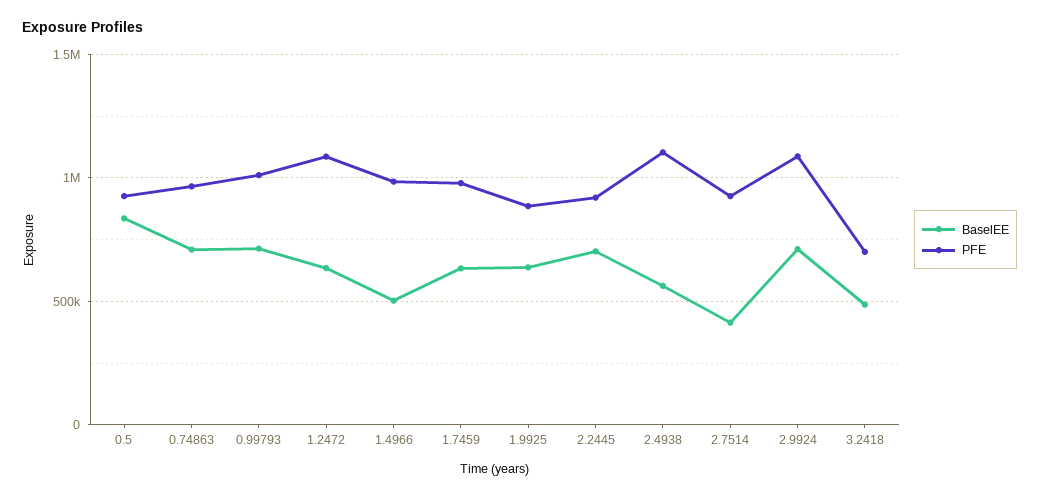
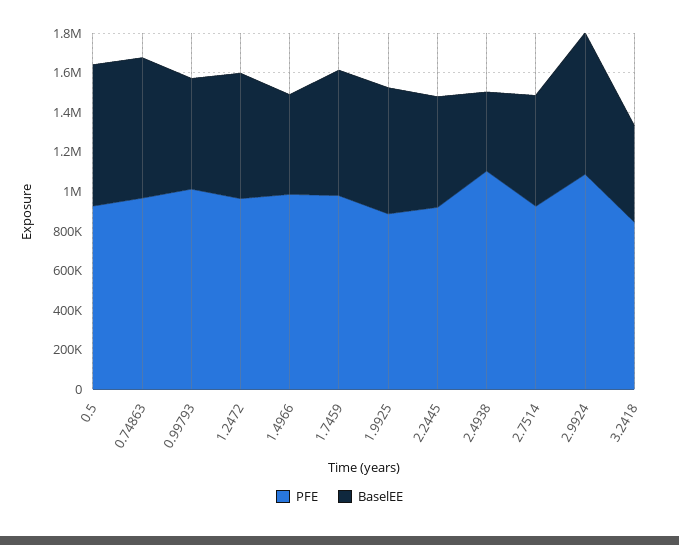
  {
    "BaselEE": {
-     "0.5": 850000,
+     "0.5": 700000,
      "0.74863": 700000,
-     "0.99793": 700000,
+     "0.99793": 550000,
      "1.2472": 650000,
      "1.4966": 500000,
      "1.7459": 650000,
      "1.9925": 650000,
-     "2.2445": 700000,
+     "2.2445": 550000,
-     "2.4938": 550000,
+     "2.4938": 400000,
-     "2.7514": 400000,
+     "2.7514": 550000,
      "2.9924": 700000,
      "3.2418": 500000
    },
    "PFE": {
      "0.5": 950000,
      "0.74863": 950000,
      "0.99793": 1000000,
-     "1.2472": 1100000,
+     "1.2472": 950000,
      "1.4966": 1000000,
      "1.7459": 1000000,
      "1.9925": 900000,
      "2.2445": 900000,
      "2.4938": 1100000,
      "2.7514": 950000,
      "2.9924": 1100000,
-     "3.2418": 700000
+     "3.2418": 850000
    }
  }

